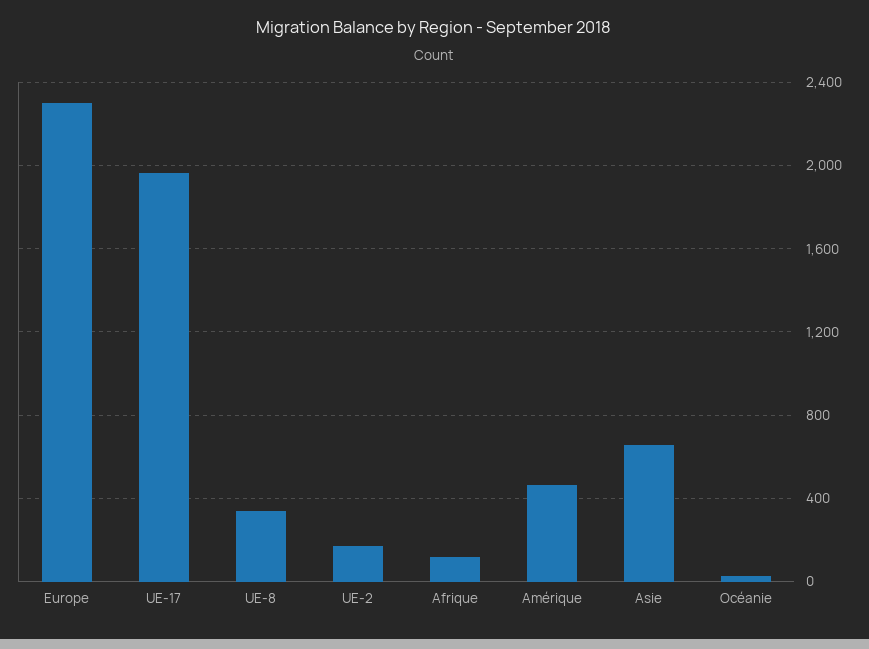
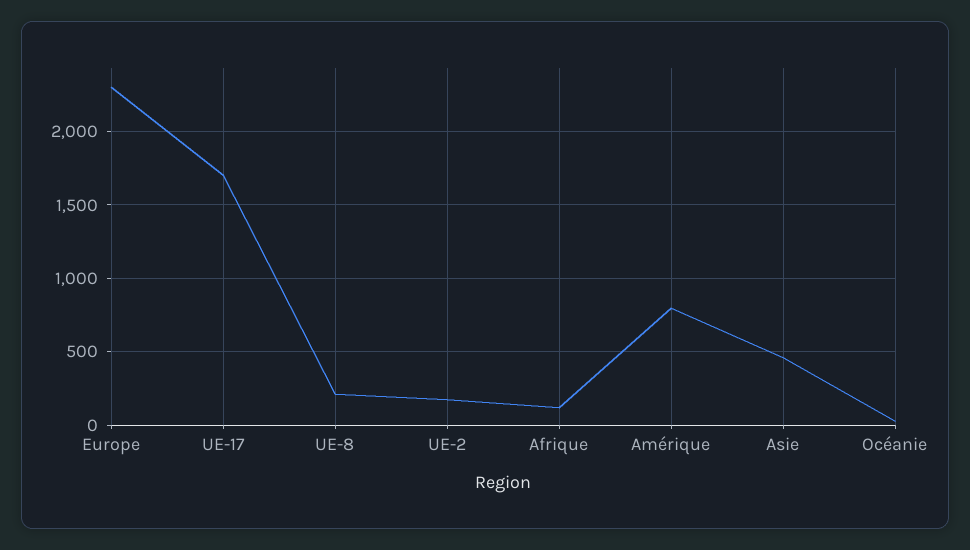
  {
    "Europe": 2300,
-   "UE-17": 1950,
+   "UE-17": 1700,
-   "UE-8": 350,
+   "UE-8": 200,
    "UE-2": 150,
    "Afrique": 100,
-   "Amérique": 450,
+   "Amérique": 800,
-   "Asie": 650,
+   "Asie": 450,
    "Océanie": 50
  }

